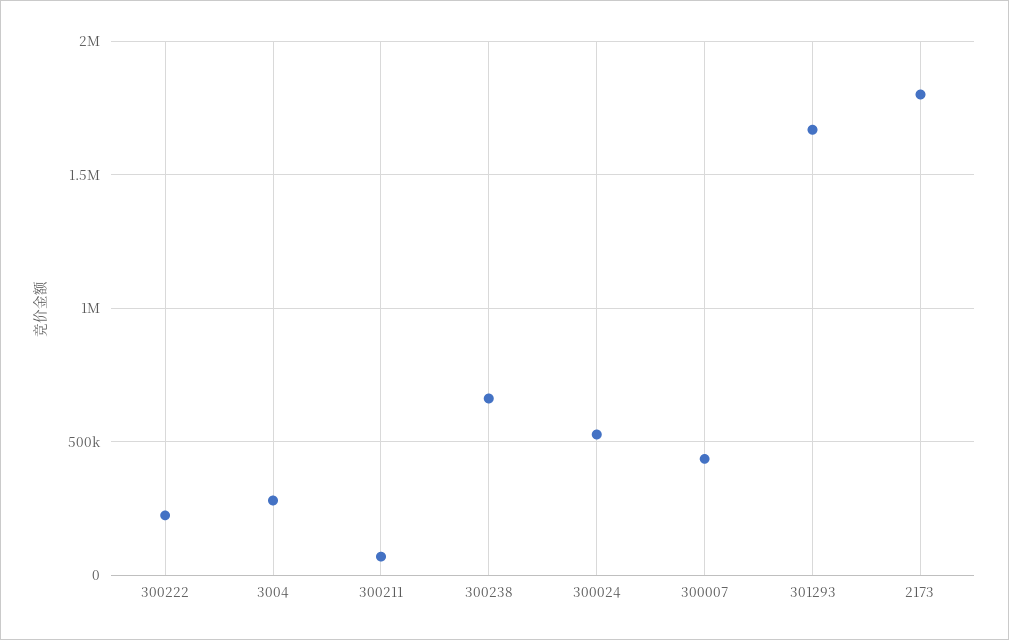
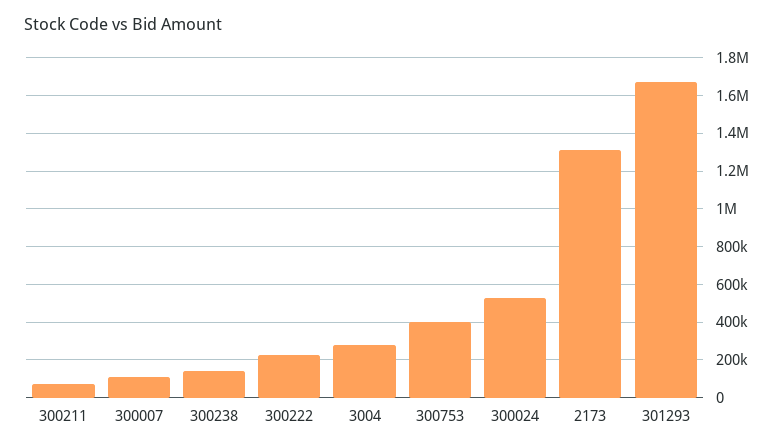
  {
    "300222": 200000,
    "3004": 300000,
    "300211": 50000,
-   "300238": 650000,
+   "300238": 150000,
    "300024": 550000,
-   "300007": 450000,
+   "300007": 100000,
    "301293": 1650000,
-   "2173": 1800000
+   "2173": 1300000,
+   "300753": 400000
  }

